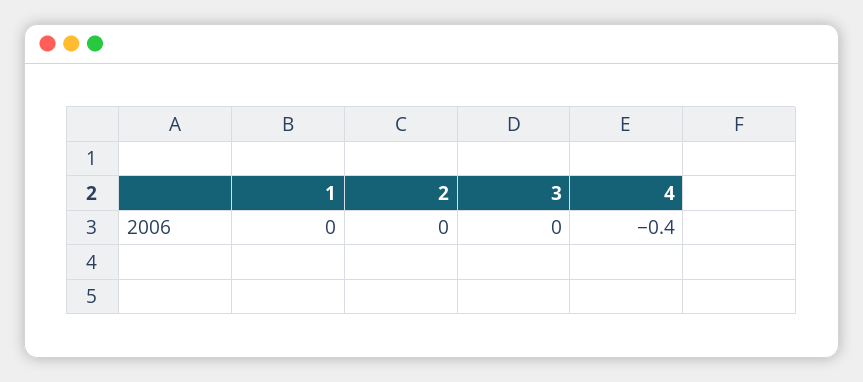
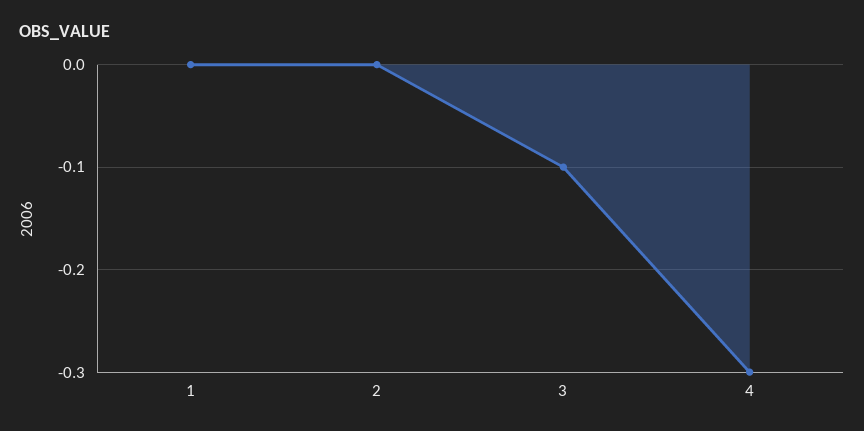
  {
    "1": 0,
    "2": 0,
-   "3": 0,
+   "3": -0.1,
-   "4": -0.4
+   "4": -0.3
  }

